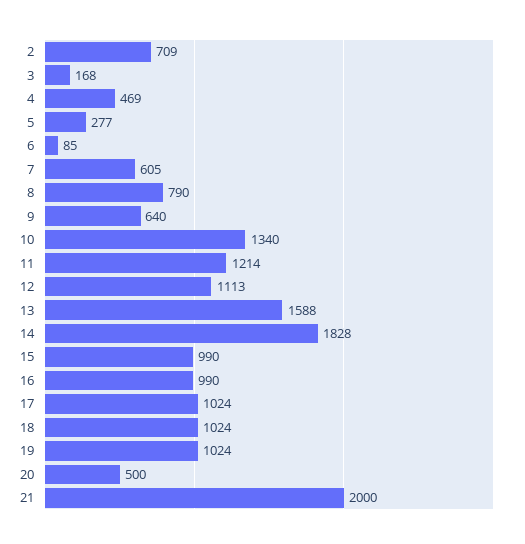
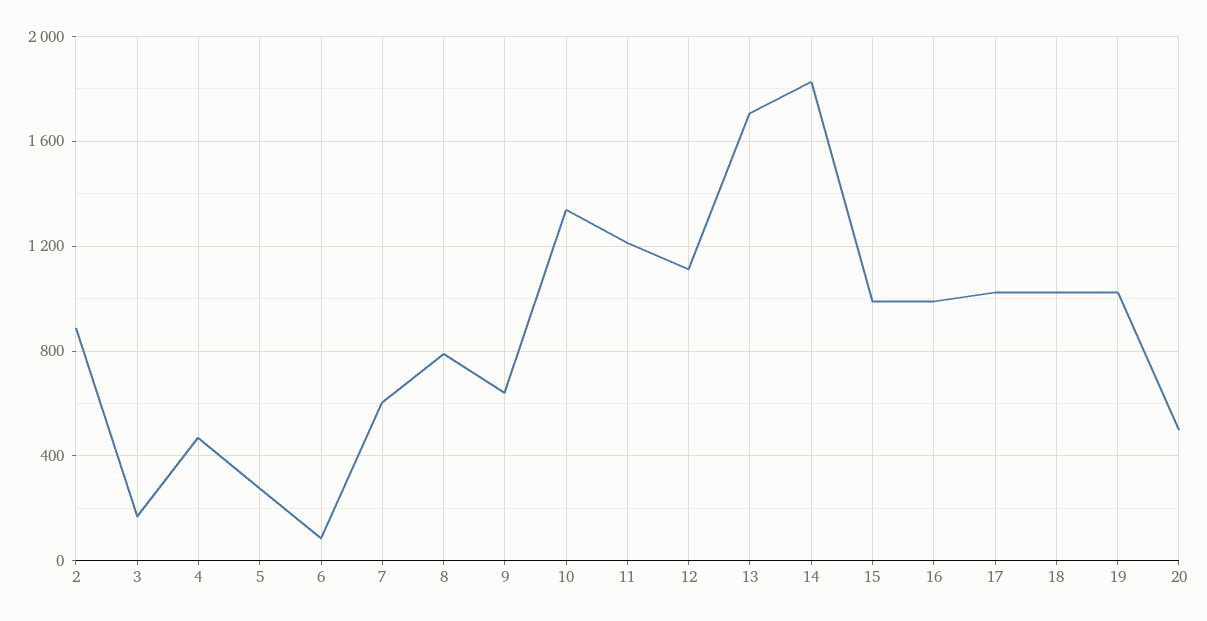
  {
-   "2": 709,
+   "2": 900,
    "3": 168,
    "4": 469,
    "5": 277,
    "6": 85,
    "7": 605,
    "8": 790,
    "9": 640,
    "10": 1340,
    "11": 1214,
    "12": 1113,
-   "13": 1588,
+   "13": 1700,
    "14": 1828,
    "15": 990,
    "16": 990,
    "17": 1024,
    "18": 1024,
    "19": 1024,
-   "20": 500,
+   "20": 500
-   "21": 2000
  }

